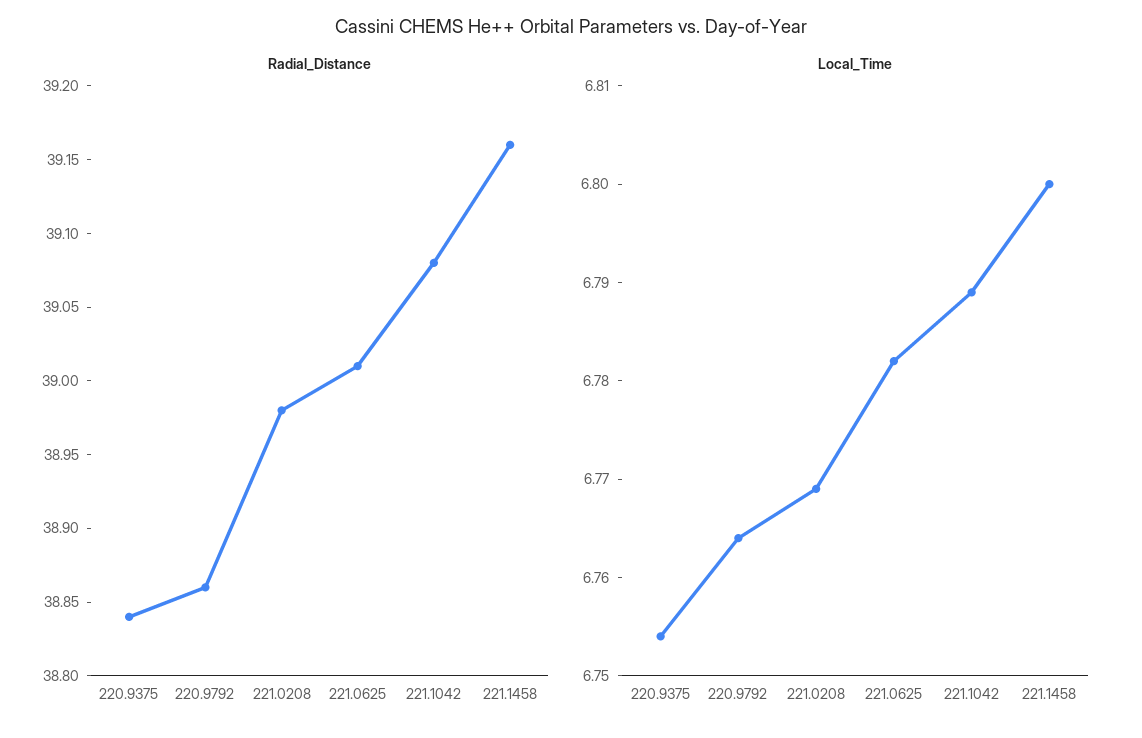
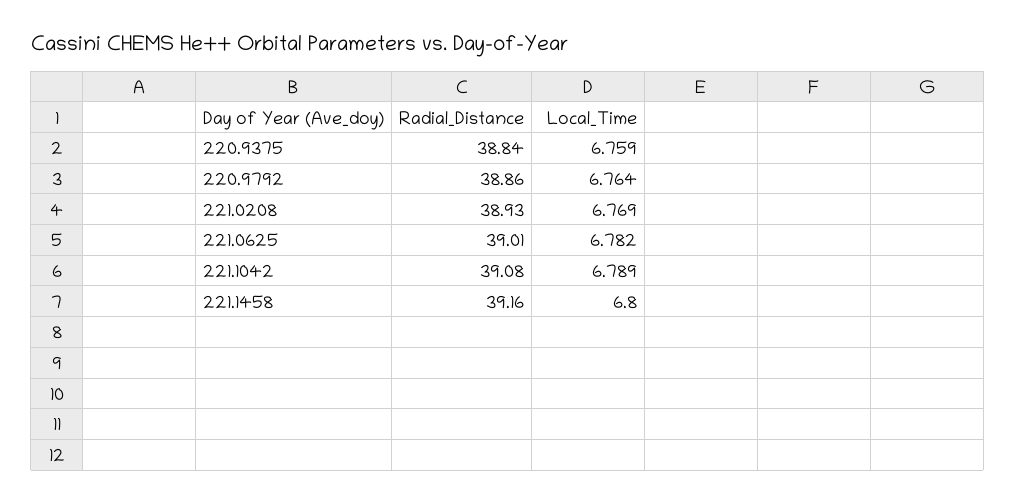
  {
    "Radial_Distance": {
      "220.9375": 38.84,
      "220.9792": 38.86,
-     "221.0208": 38.98,
+     "221.0208": 38.93,
      "221.0625": 39.01,
      "221.1042": 39.08,
      "221.1458": 39.16
    },
    "Local_Time": {
-     "220.9375": 6.754,
+     "220.9375": 6.759,
      "220.9792": 6.764,
      "221.0208": 6.769,
      "221.0625": 6.782,
      "221.1042": 6.789,
      "221.1458": 6.8
    }
  }

